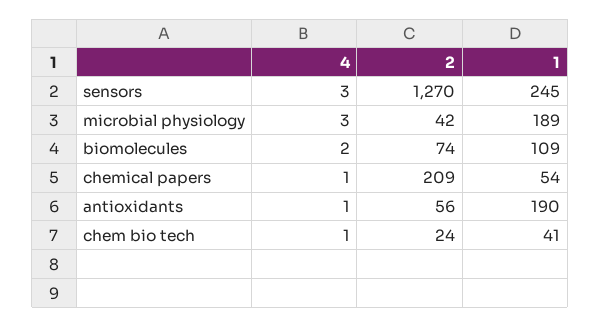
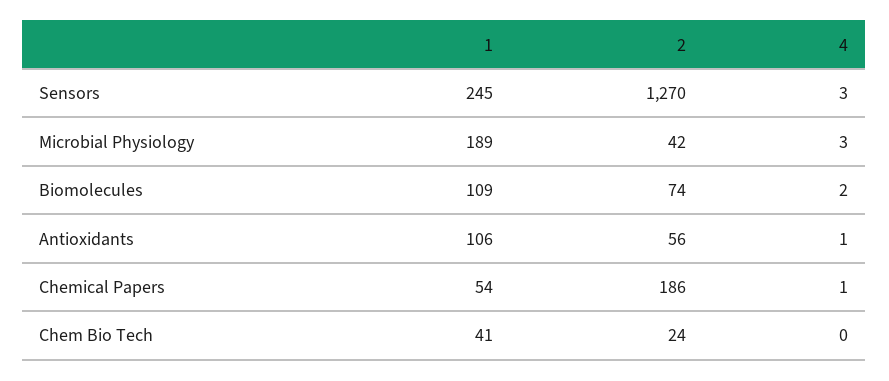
  {
    "4": {
      "sensors": 3,
      "microbial physiology": 3,
      "biomolecules": 2,
      "chemical papers": 1,
      "antioxidants": 1,
-     "chem bio tech": 1
+     "chem bio tech": 0
    },
    "2": {
      "sensors": 1270,
      "microbial physiology": 42,
      "biomolecules": 74,
-     "chemical papers": 209,
+     "chemical papers": 186,
      "antioxidants": 56,
      "chem bio tech": 24
    },
    "1": {
      "sensors": 245,
      "microbial physiology": 189,
      "biomolecules": 109,
      "chemical papers": 54,
-     "antioxidants": 190,
+     "antioxidants": 106,
      "chem bio tech": 41
    }
  }

